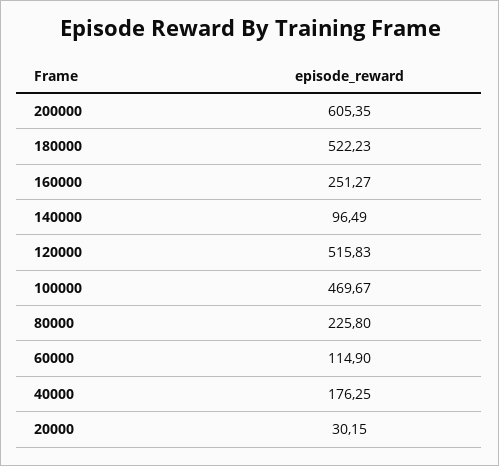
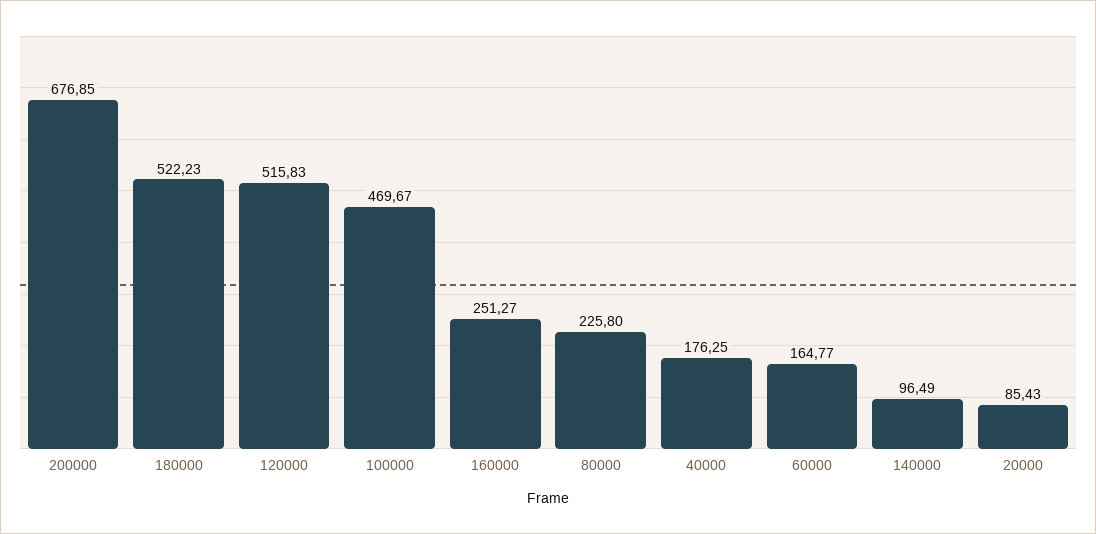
  {
-   "200000": 605.35,
+   "200000": 676.85,
    "180000": 522.23,
    "160000": 251.27,
    "140000": 96.49,
    "120000": 515.83,
    "100000": 469.67,
    "80000": 225.8,
-   "60000": 114.9,
+   "60000": 164.77,
    "40000": 176.25,
-   "20000": 30.15
+   "20000": 85.43
  }

